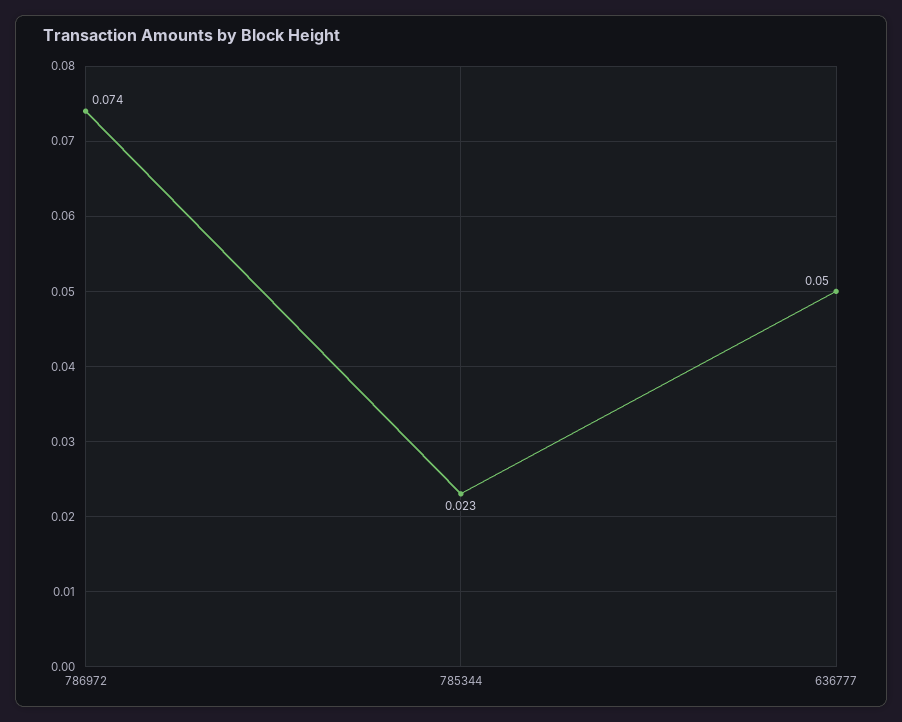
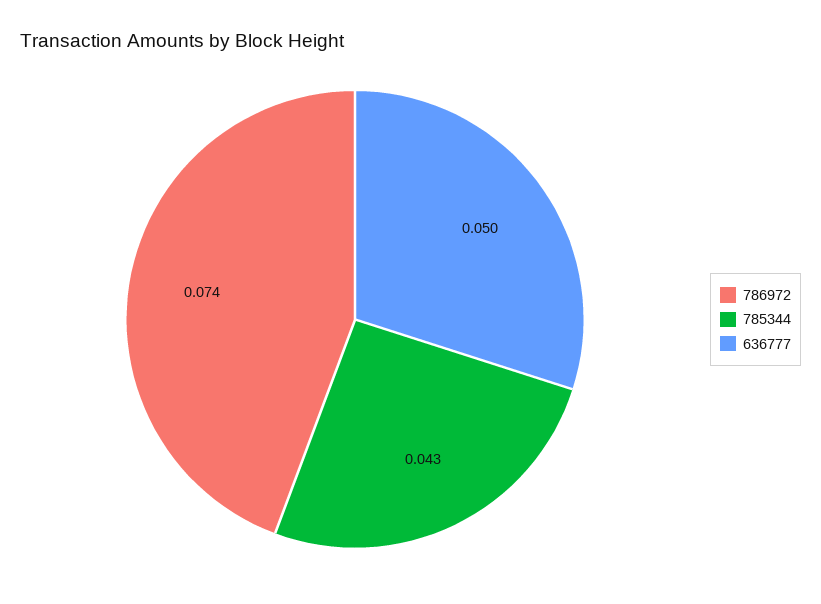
  {
    "786972": 0.074,
-   "785344": 0.023,
+   "785344": 0.043,
    "636777": 0.05
  }

